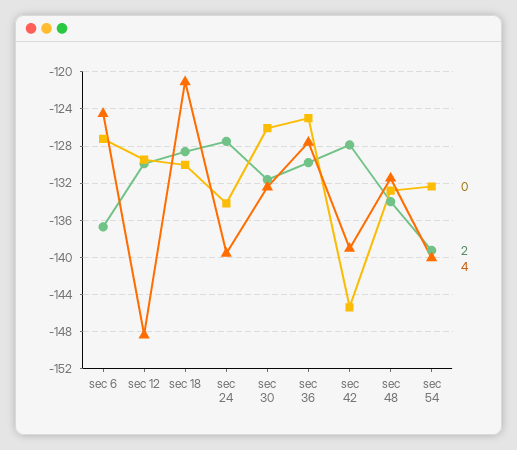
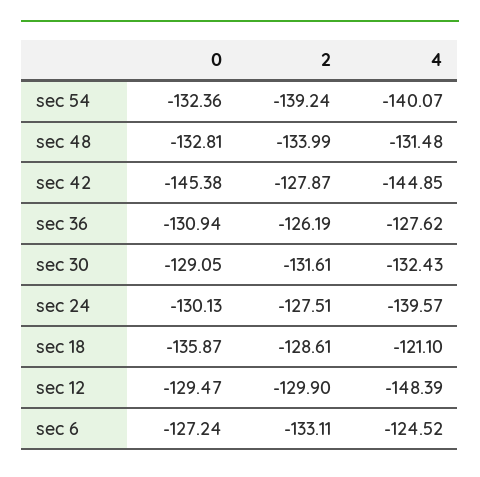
  {
    "0": {
      "sec 6": -127.24,
      "sec 12": -129.47,
-     "sec 18": -130,
+     "sec 18": -135.87,
-     "sec 24": -134,
+     "sec 24": -130.13,
-     "sec 30": -126,
+     "sec 30": -129.05,
-     "sec 36": -125,
+     "sec 36": -130.94,
      "sec 42": -145.38,
      "sec 48": -132.81,
      "sec 54": -132.36
    },
    "2": {
-     "sec 6": -137,
+     "sec 6": -133.11,
      "sec 12": -129.9,
      "sec 18": -128.61,
      "sec 24": -127.51,
      "sec 30": -131.61,
-     "sec 36": -130,
+     "sec 36": -126.19,
      "sec 42": -127.87,
      "sec 48": -133.99,
      "sec 54": -139.24
    },
    "4": {
      "sec 6": -124.52,
      "sec 12": -148.39,
      "sec 18": -121.1,
      "sec 24": -139.57,
      "sec 30": -132.43,
      "sec 36": -127.62,
-     "sec 42": -139,
+     "sec 42": -144.85,
      "sec 48": -131.48,
      "sec 54": -140.07
    }
  }

